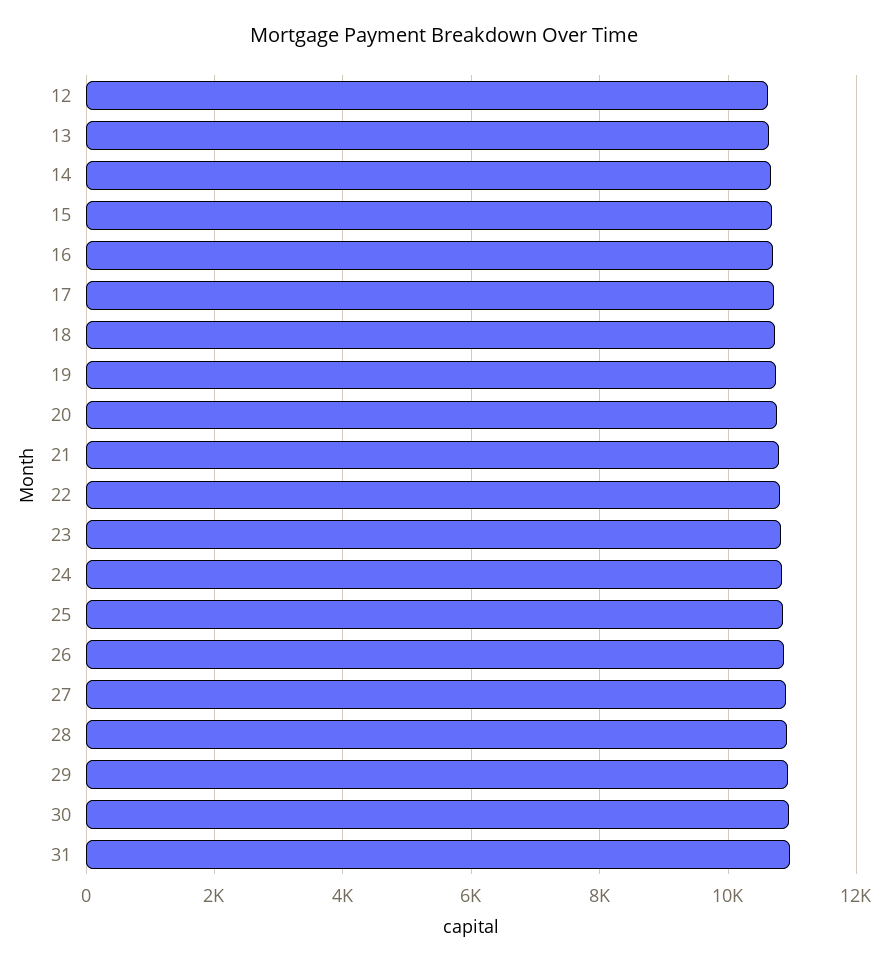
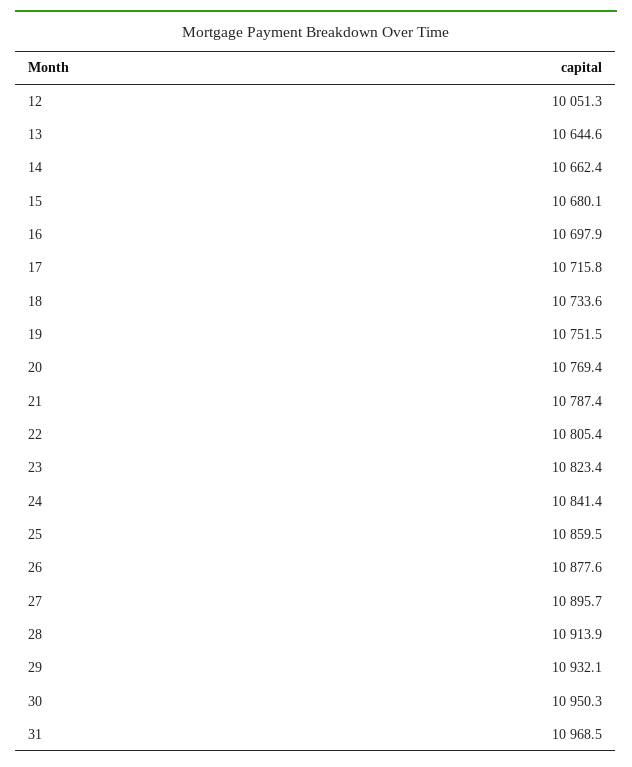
  {
-   "12": 10600,
+   "12": 10051.3,
    "13": 10644.6,
    "14": 10662.4,
    "15": 10680.1,
    "16": 10697.9,
    "17": 10715.8,
    "18": 10733.6,
    "19": 10751.5,
    "20": 10769.4,
    "21": 10787.4,
    "22": 10805.4,
    "23": 10823.4,
    "24": 10841.4,
    "25": 10859.5,
    "26": 10877.6,
    "27": 10895.7,
    "28": 10913.9,
    "29": 10932.1,
    "30": 10950.3,
    "31": 10968.5
  }

